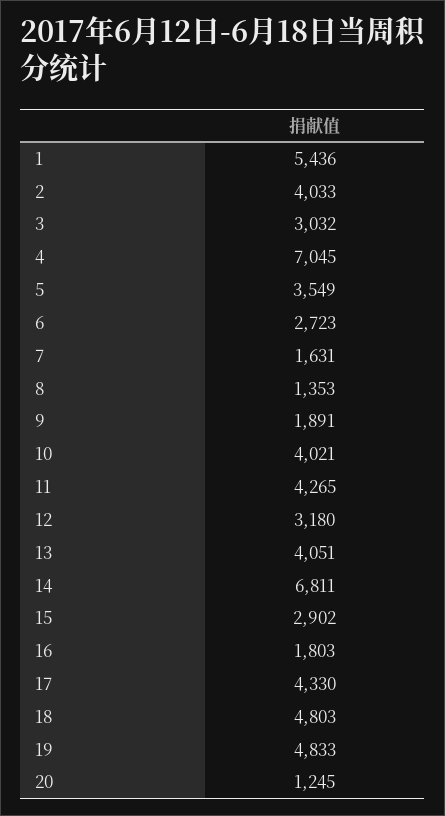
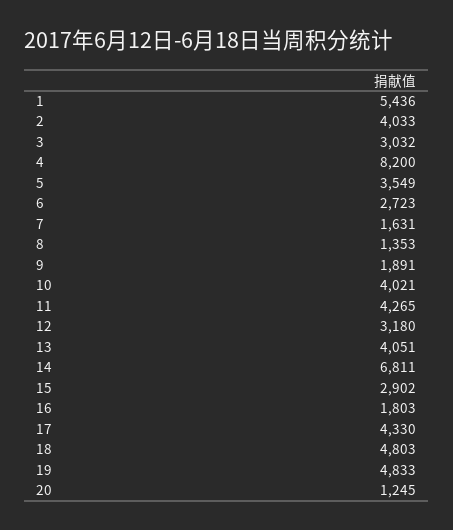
  {
    "1": 5436,
    "2": 4033,
    "3": 3032,
-   "4": 7045,
+   "4": 8200,
    "5": 3549,
    "6": 2723,
    "7": 1631,
    "8": 1353,
    "9": 1891,
    "10": 4021,
    "11": 4265,
    "12": 3180,
    "13": 4051,
    "14": 6811,
    "15": 2902,
    "16": 1803,
    "17": 4330,
    "18": 4803,
    "19": 4833,
    "20": 1245
  }

